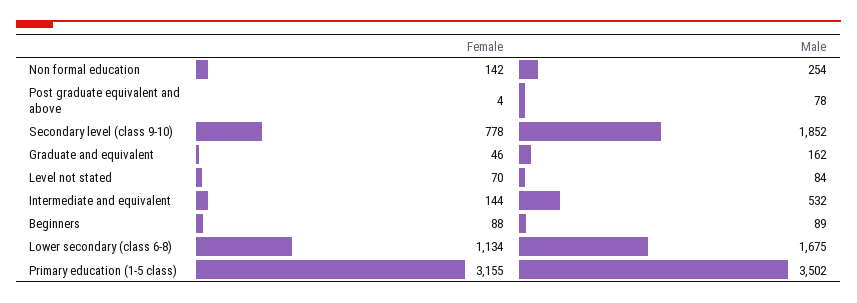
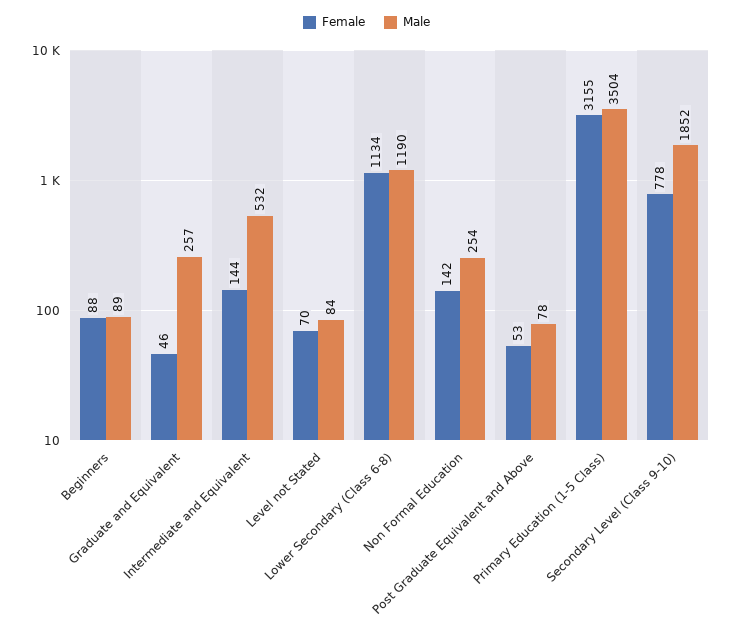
  {
    "Female": {
      "Non formal education": 142,
-     "Post graduate equivalent and above": 4,
+     "Post graduate equivalent and above": 53,
      "Secondary level (class 9-10)": 778,
      "Graduate and equivalent": 46,
      "Level not stated": 70,
      "Intermediate and equivalent": 144,
      "Beginners": 88,
      "Lower secondary (class 6-8)": 1134,
      "Primary education (1-5 class)": 3155
    },
    "Male": {
      "Non formal education": 254,
      "Post graduate equivalent and above": 78,
      "Secondary level (class 9-10)": 1852,
-     "Graduate and equivalent": 162,
+     "Graduate and equivalent": 257,
      "Level not stated": 84,
      "Intermediate and equivalent": 532,
      "Beginners": 89,
-     "Lower secondary (class 6-8)": 1675,
+     "Lower secondary (class 6-8)": 1190,
-     "Primary education (1-5 class)": 3502
+     "Primary education (1-5 class)": 3504
    }
  }

